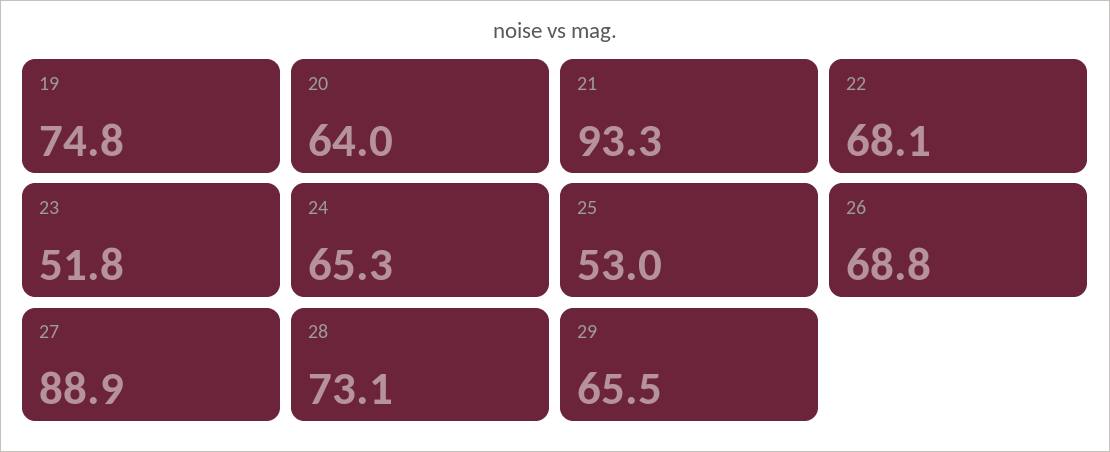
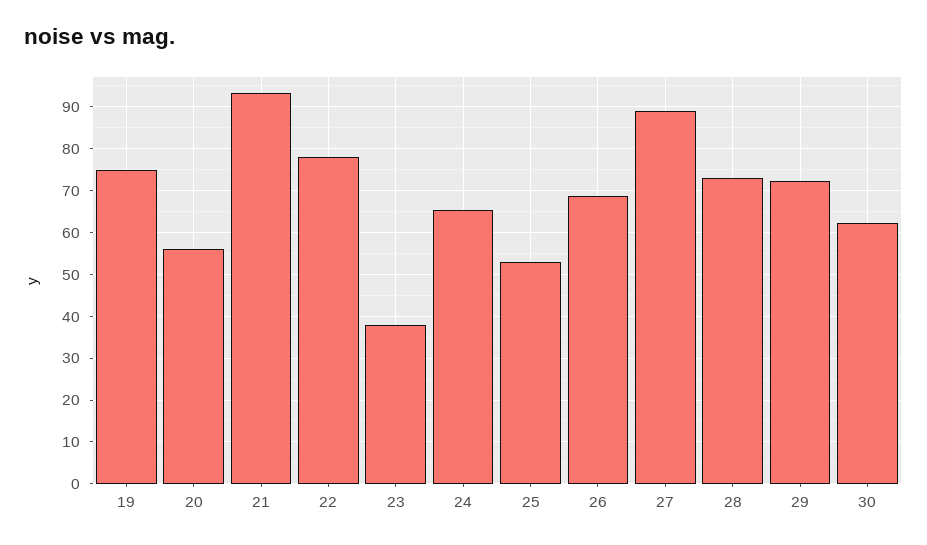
  {
    "19": 74.8,
-   "20": 64,
+   "20": 56,
    "21": 93.3,
-   "22": 68.1,
+   "22": 78,
-   "23": 51.8,
+   "23": 38,
    "24": 65.3,
    "25": 53,
    "26": 68.8,
    "27": 88.9,
    "28": 73.1,
-   "29": 65.5
+   "29": 72,
+   "30": 62
  }

